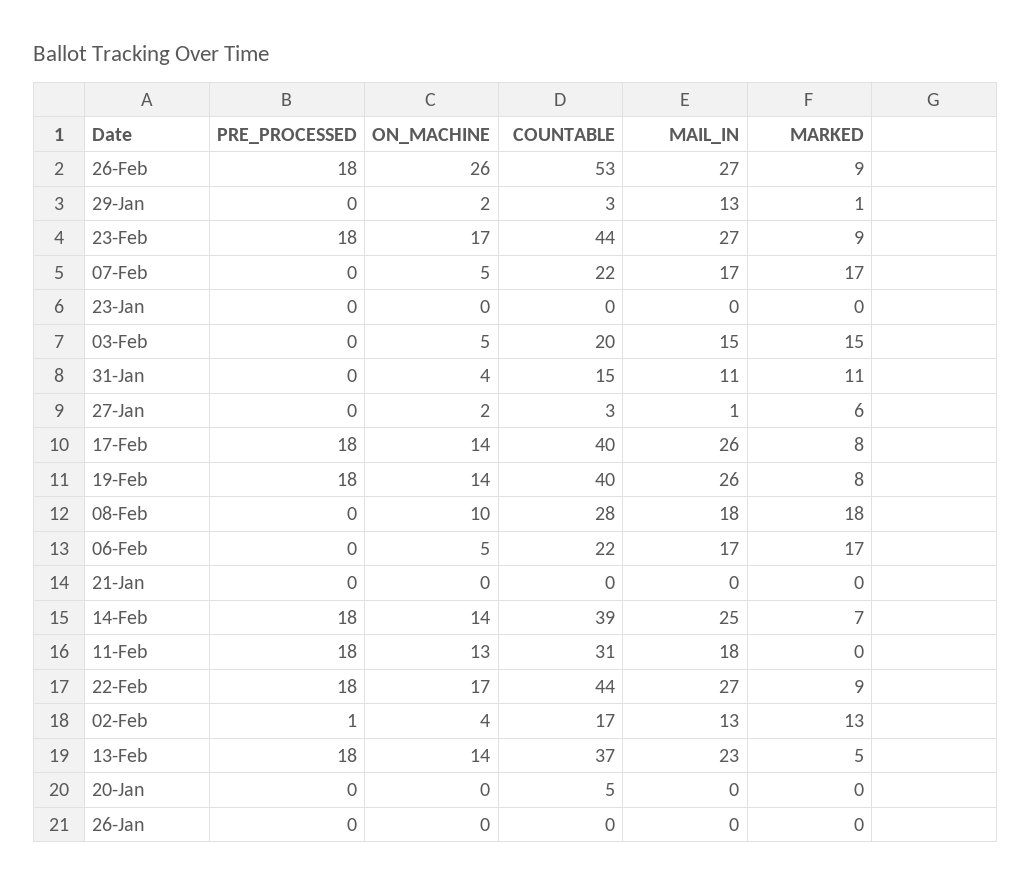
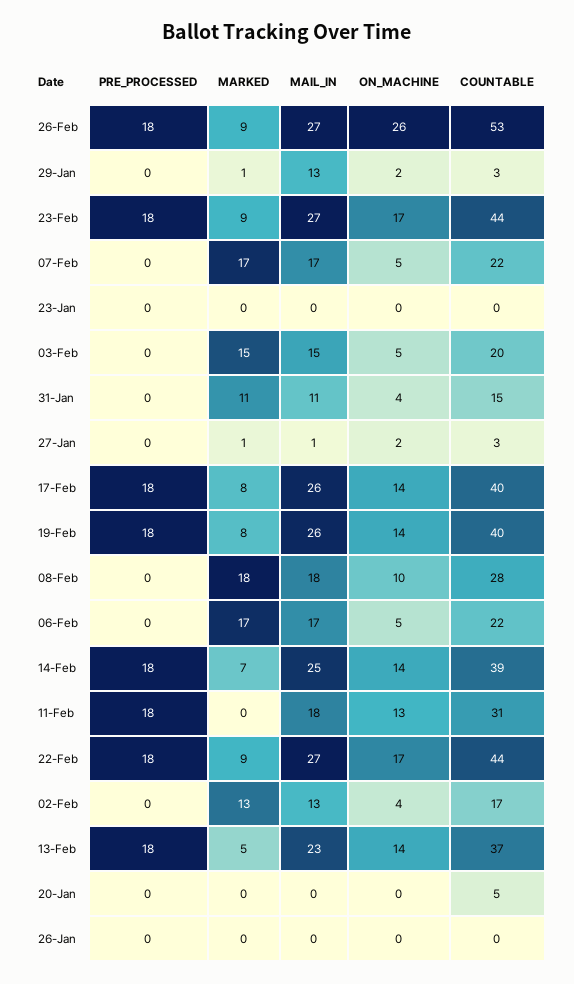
  {
    "PRE_PROCESSED": {
      "26-Feb": 18,
      "29-Jan": 0,
      "23-Feb": 18,
      "07-Feb": 0,
      "23-Jan": 0,
      "03-Feb": 0,
      "31-Jan": 0,
      "27-Jan": 0,
      "17-Feb": 18,
      "19-Feb": 18,
      "08-Feb": 0,
      "06-Feb": 0,
-     "21-Jan": 0,
      "14-Feb": 18,
      "11-Feb": 18,
      "22-Feb": 18,
-     "02-Feb": 1,
+     "02-Feb": 0,
      "13-Feb": 18,
      "20-Jan": 0,
      "26-Jan": 0
    },
    "ON_MACHINE": {
      "26-Feb": 26,
      "29-Jan": 2,
      "23-Feb": 17,
      "07-Feb": 5,
      "23-Jan": 0,
      "03-Feb": 5,
      "31-Jan": 4,
      "27-Jan": 2,
      "17-Feb": 14,
      "19-Feb": 14,
      "08-Feb": 10,
      "06-Feb": 5,
-     "21-Jan": 0,
      "14-Feb": 14,
      "11-Feb": 13,
      "22-Feb": 17,
      "02-Feb": 4,
      "13-Feb": 14,
      "20-Jan": 0,
      "26-Jan": 0
    },
    "COUNTABLE": {
      "26-Feb": 53,
      "29-Jan": 3,
      "23-Feb": 44,
      "07-Feb": 22,
      "23-Jan": 0,
      "03-Feb": 20,
      "31-Jan": 15,
      "27-Jan": 3,
      "17-Feb": 40,
      "19-Feb": 40,
      "08-Feb": 28,
      "06-Feb": 22,
-     "21-Jan": 0,
      "14-Feb": 39,
      "11-Feb": 31,
      "22-Feb": 44,
      "02-Feb": 17,
      "13-Feb": 37,
      "20-Jan": 5,
      "26-Jan": 0
    },
    "MAIL_IN": {
      "26-Feb": 27,
      "29-Jan": 13,
      "23-Feb": 27,
      "07-Feb": 17,
      "23-Jan": 0,
      "03-Feb": 15,
      "31-Jan": 11,
      "27-Jan": 1,
      "17-Feb": 26,
      "19-Feb": 26,
      "08-Feb": 18,
      "06-Feb": 17,
-     "21-Jan": 0,
      "14-Feb": 25,
      "11-Feb": 18,
      "22-Feb": 27,
      "02-Feb": 13,
      "13-Feb": 23,
      "20-Jan": 0,
      "26-Jan": 0
    },
    "MARKED": {
      "26-Feb": 9,
      "29-Jan": 1,
      "23-Feb": 9,
      "07-Feb": 17,
      "23-Jan": 0,
      "03-Feb": 15,
      "31-Jan": 11,
-     "27-Jan": 6,
+     "27-Jan": 1,
      "17-Feb": 8,
      "19-Feb": 8,
      "08-Feb": 18,
      "06-Feb": 17,
-     "21-Jan": 0,
      "14-Feb": 7,
      "11-Feb": 0,
      "22-Feb": 9,
      "02-Feb": 13,
      "13-Feb": 5,
      "20-Jan": 0,
      "26-Jan": 0
    }
  }

